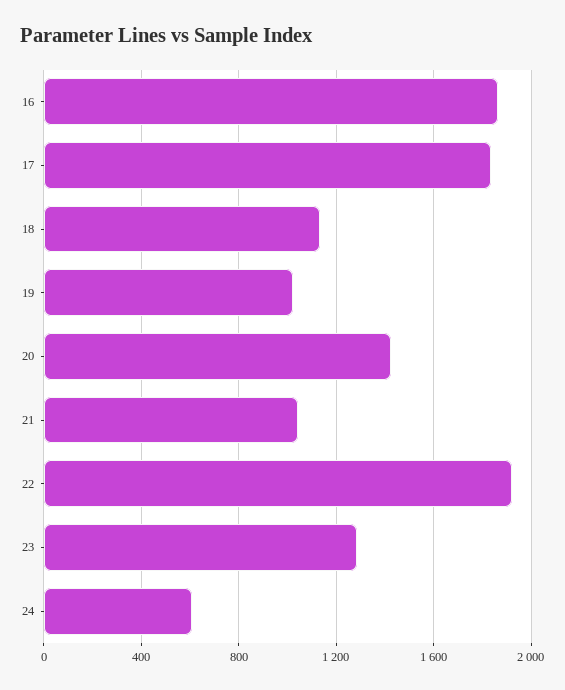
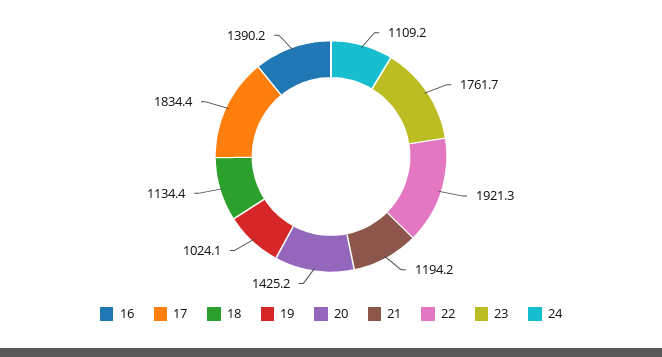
  {
-   "16": 1850,
+   "16": 1390.2,
    "17": 1834.4,
    "18": 1134.4,
    "19": 1024.1,
    "20": 1425.2,
-   "21": 1050,
+   "21": 1194.2,
    "22": 1921.3,
-   "23": 1300,
+   "23": 1761.7,
-   "24": 600
+   "24": 1109.2
  }

